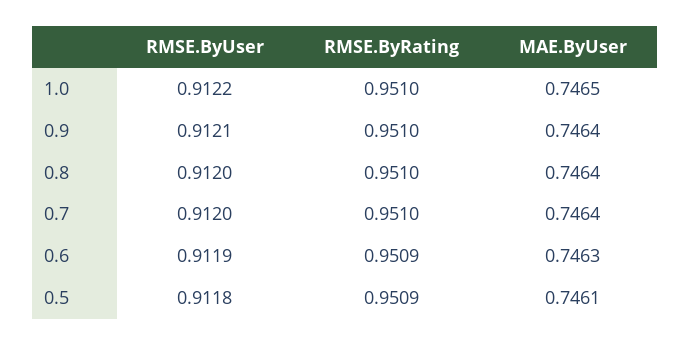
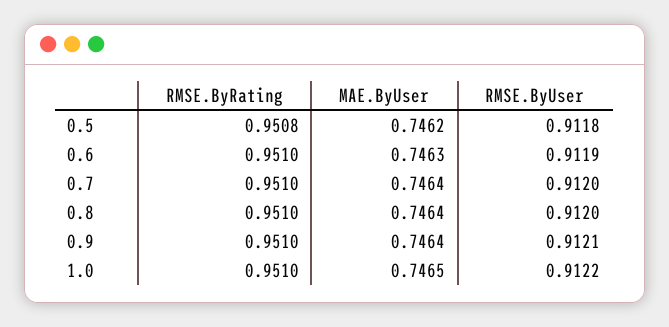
  {
    "RMSE.ByUser": {
      "1.0": 0.9122,
      "0.9": 0.9121,
      "0.8": 0.912,
      "0.7": 0.912,
      "0.6": 0.9119,
      "0.5": 0.9118
    },
    "RMSE.ByRating": {
      "1.0": 0.951,
      "0.9": 0.951,
      "0.8": 0.951,
      "0.7": 0.951,
-     "0.6": 0.9509,
+     "0.6": 0.951,
-     "0.5": 0.9509
+     "0.5": 0.9508
    },
    "MAE.ByUser": {
      "1.0": 0.7465,
      "0.9": 0.7464,
      "0.8": 0.7464,
      "0.7": 0.7464,
      "0.6": 0.7463,
-     "0.5": 0.7461
+     "0.5": 0.7462
    }
  }

